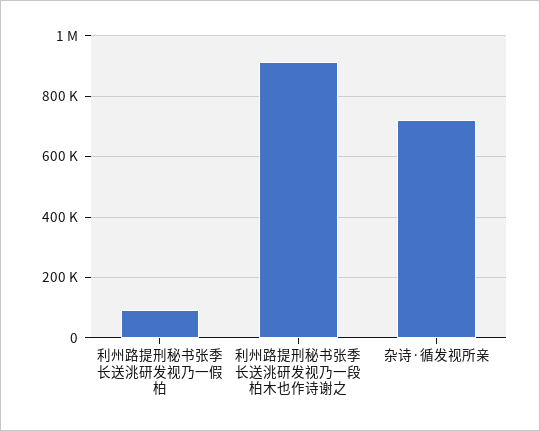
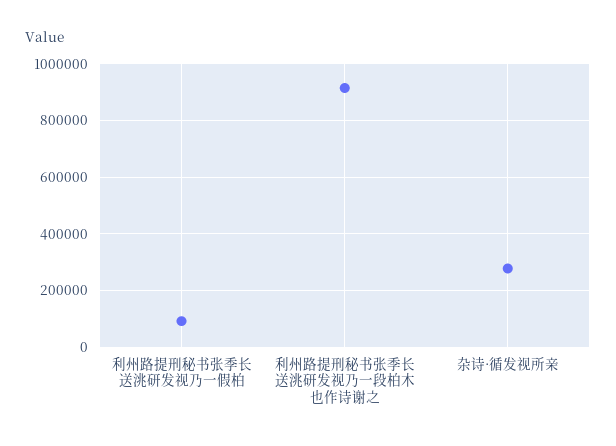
  {
    "利州路提刑秘书张季长送洮研发视乃一假柏": 100000,
    "利州路提刑秘书张季长送洮研发视乃一段柏木也作诗谢之": 920000,
-   "杂诗·循发视所亲": 720000
+   "杂诗·循发视所亲": 275000
  }

